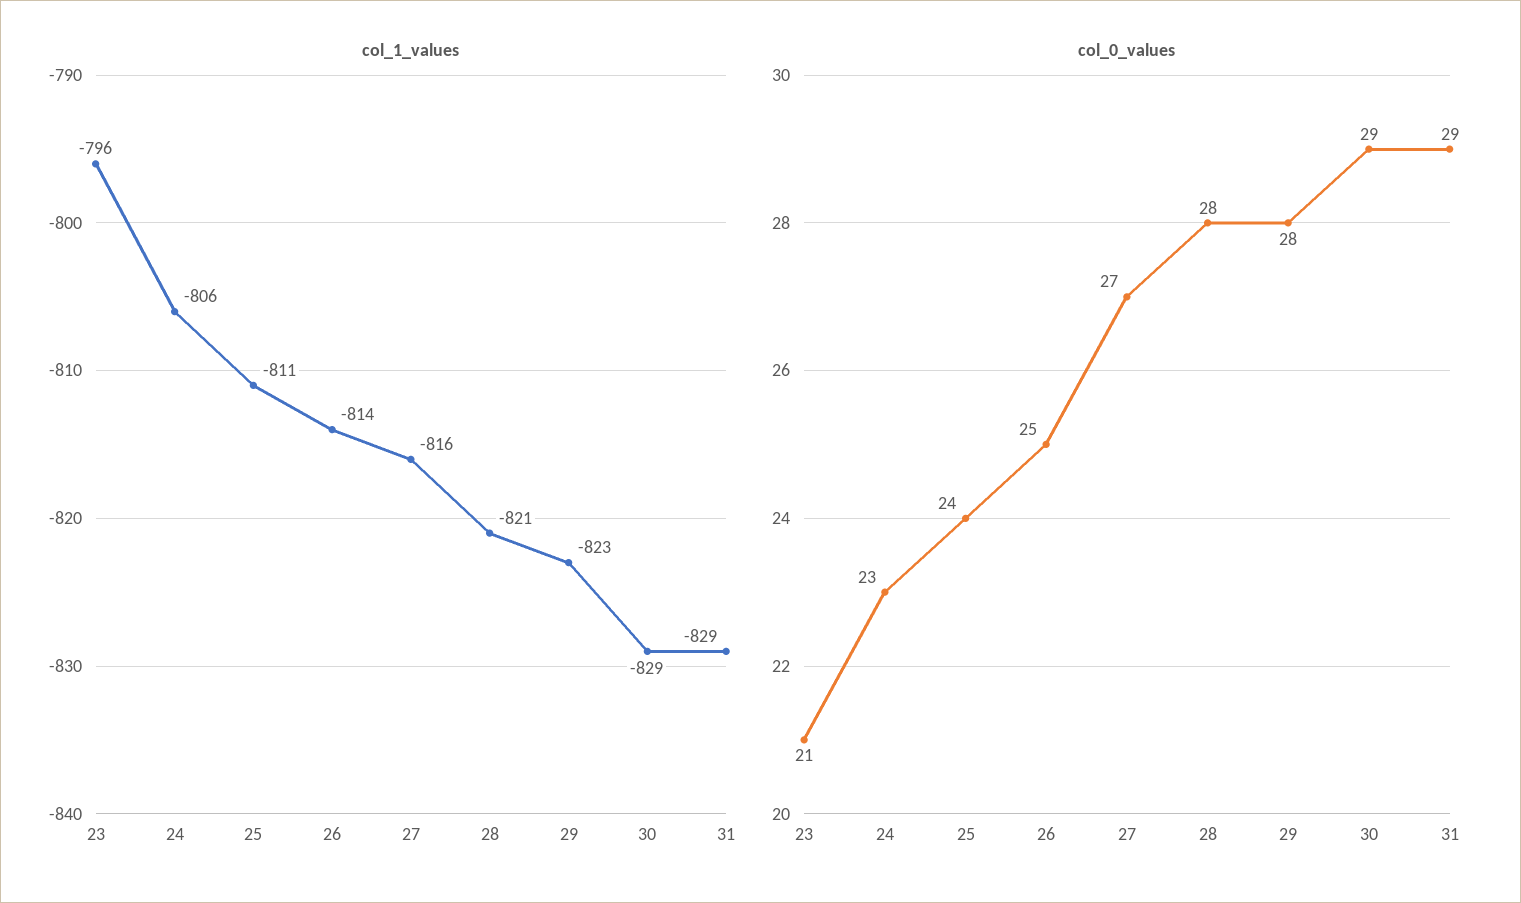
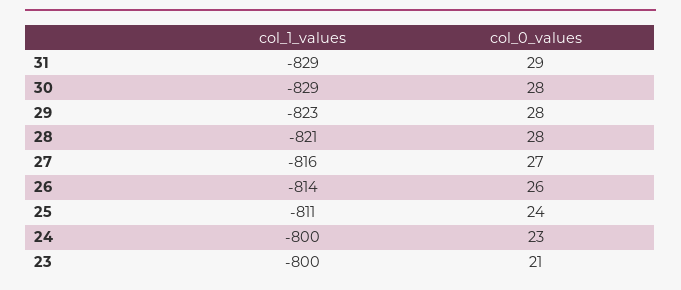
  {
    "col_1_values": {
-     "23": -796,
+     "23": -800,
-     "24": -806,
+     "24": -800,
      "25": -811,
      "26": -814,
      "27": -816,
      "28": -821,
      "29": -823,
      "30": -829,
      "31": -829
    },
    "col_0_values": {
      "23": 21,
      "24": 23,
      "25": 24,
-     "26": 25,
+     "26": 26,
      "27": 27,
      "28": 28,
      "29": 28,
-     "30": 29,
+     "30": 28,
      "31": 29
    }
  }

